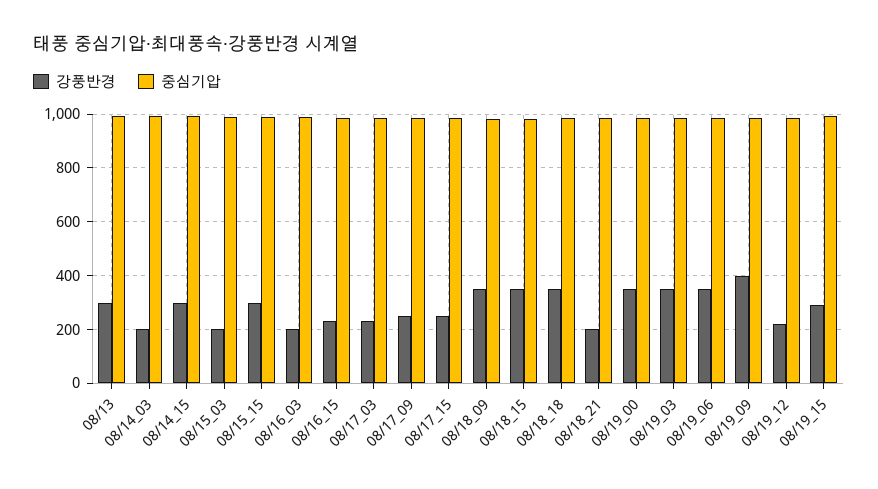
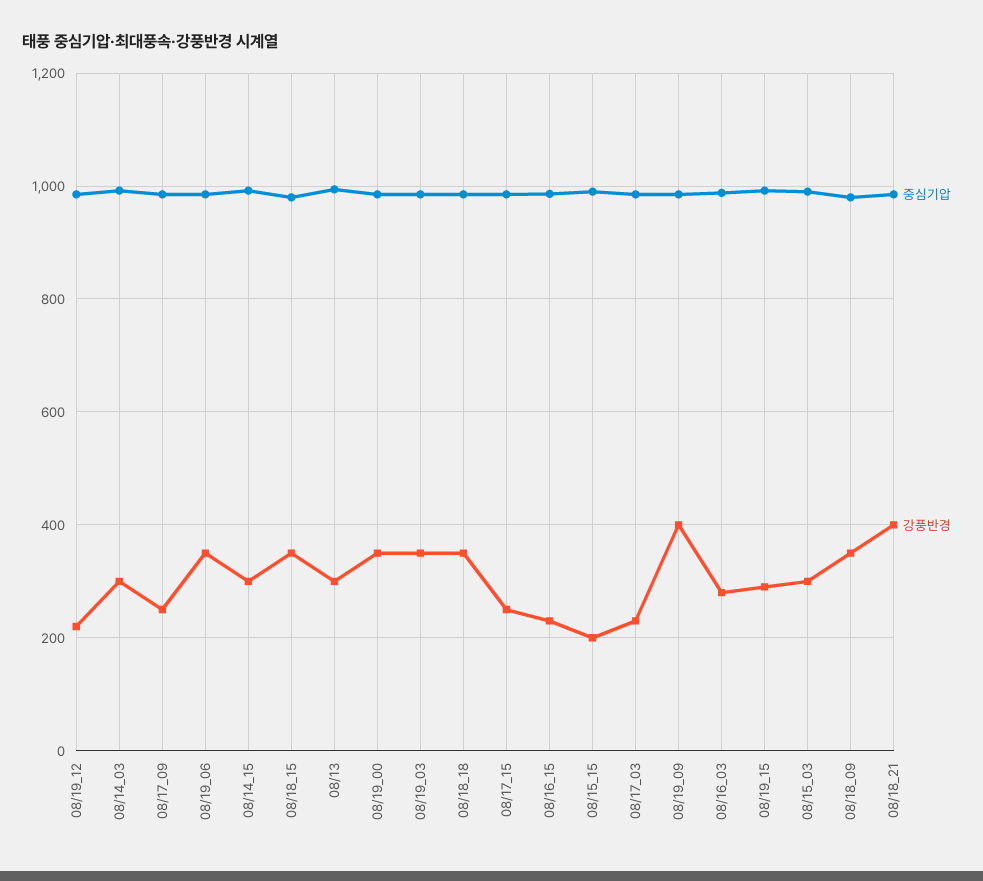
  {
    "강풍반경": {
      "08/13": 300,
-     "08/14_03": 200,
+     "08/14_03": 300,
      "08/14_15": 300,
-     "08/15_03": 200,
+     "08/15_03": 300,
-     "08/15_15": 300,
+     "08/15_15": 200,
-     "08/16_03": 200,
+     "08/16_03": 280,
      "08/16_15": 240,
      "08/17_03": 240,
      "08/17_09": 260,
      "08/17_15": 260,
      "08/18_09": 360,
      "08/18_15": 360,
      "08/18_18": 360,
-     "08/18_21": 200,
+     "08/18_21": 400,
      "08/19_00": 360,
      "08/19_03": 360,
      "08/19_06": 360,
      "08/19_09": 400,
      "08/19_12": 220,
      "08/19_15": 300
    },
    "중심기압": {
      "08/13": 1000,
      "08/14_03": 1000,
      "08/14_15": 1000,
      "08/15_03": 1000,
      "08/15_15": 1000,
      "08/16_03": 980,
      "08/16_15": 980,
      "08/17_03": 980,
      "08/17_09": 980,
      "08/17_15": 980,
      "08/18_09": 980,
      "08/18_15": 980,
      "08/18_18": 980,
      "08/18_21": 980,
      "08/19_00": 980,
      "08/19_03": 980,
      "08/19_06": 980,
      "08/19_09": 980,
      "08/19_12": 980,
      "08/19_15": 1000
    }
  }

